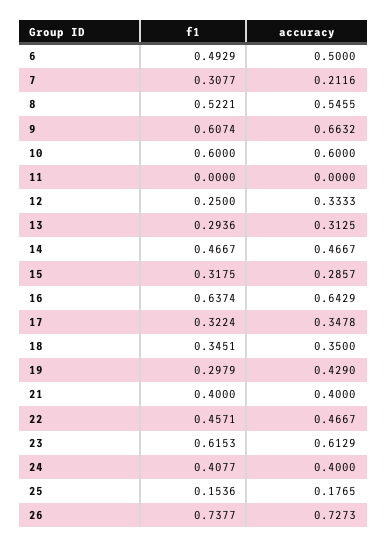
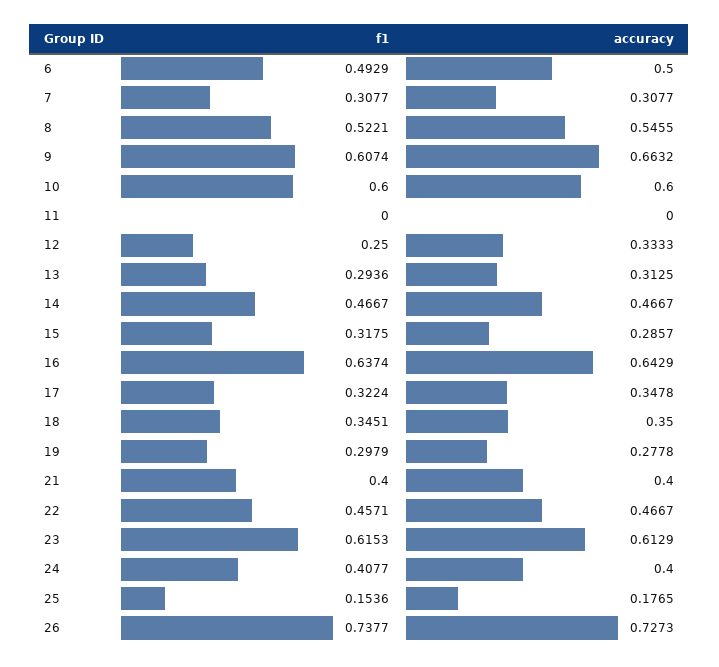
  {
    "f1": {
      "6": 0.4929,
      "7": 0.3077,
      "8": 0.5221,
      "9": 0.6074,
      "10": 0.6,
      "11": 0,
      "12": 0.25,
      "13": 0.2936,
      "14": 0.4667,
      "15": 0.3175,
      "16": 0.6374,
      "17": 0.3224,
      "18": 0.3451,
      "19": 0.2979,
      "21": 0.4,
      "22": 0.4571,
      "23": 0.6153,
      "24": 0.4077,
      "25": 0.1536,
      "26": 0.7377
    },
    "accuracy": {
      "6": 0.5,
-     "7": 0.2116,
+     "7": 0.3077,
      "8": 0.5455,
      "9": 0.6632,
      "10": 0.6,
      "11": 0,
      "12": 0.3333,
      "13": 0.3125,
      "14": 0.4667,
      "15": 0.2857,
      "16": 0.6429,
      "17": 0.3478,
      "18": 0.35,
-     "19": 0.429,
+     "19": 0.2778,
      "21": 0.4,
      "22": 0.4667,
      "23": 0.6129,
      "24": 0.4,
      "25": 0.1765,
      "26": 0.7273
    }
  }

